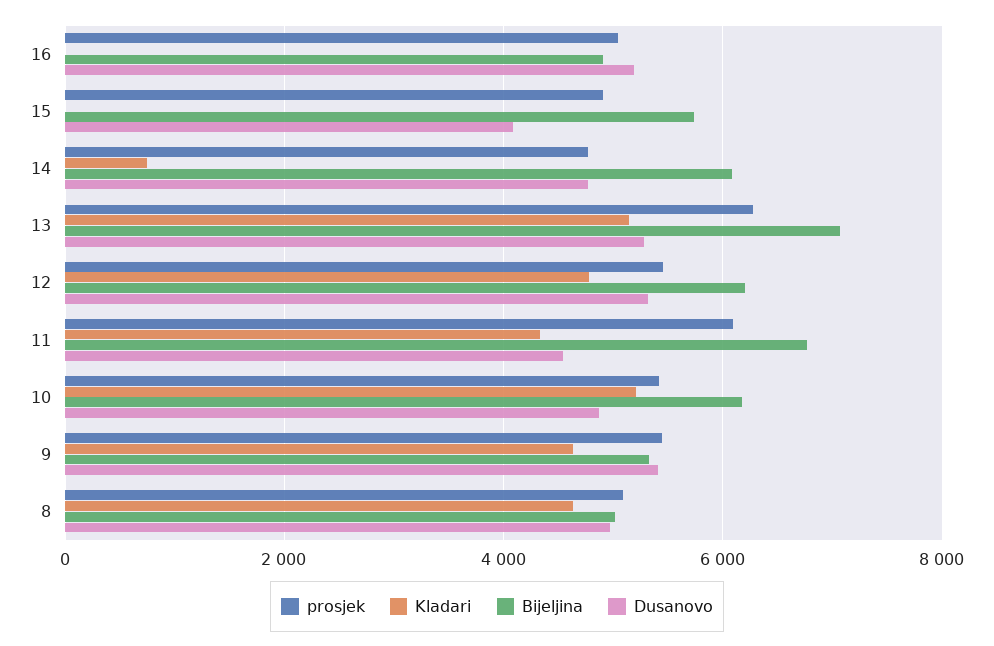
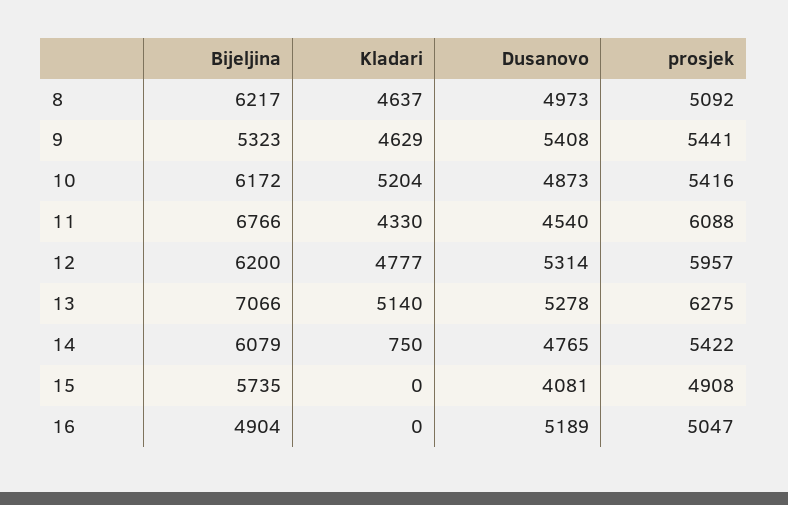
  {
    "prosjek": {
      "16": 5047,
      "15": 4908,
-     "14": 4800,
+     "14": 5422,
      "13": 6275,
-     "12": 5400,
+     "12": 5957,
      "11": 6088,
      "10": 5416,
      "9": 5441,
      "8": 5092
    },
    "Kladari": {
      "16": 0,
      "15": 0,
      "14": 750,
      "13": 5140,
      "12": 4777,
      "11": 4330,
      "10": 5204,
      "9": 4629,
      "8": 4637
    },
    "Bijeljina": {
      "16": 4904,
      "15": 5735,
      "14": 6079,
      "13": 7066,
      "12": 6200,
      "11": 6766,
      "10": 6172,
      "9": 5323,
-     "8": 5000
+     "8": 6217
    },
    "Dusanovo": {
      "16": 5189,
      "15": 4081,
      "14": 4765,
      "13": 5278,
      "12": 5314,
      "11": 4540,
      "10": 4873,
      "9": 5408,
      "8": 4973
    }
  }

